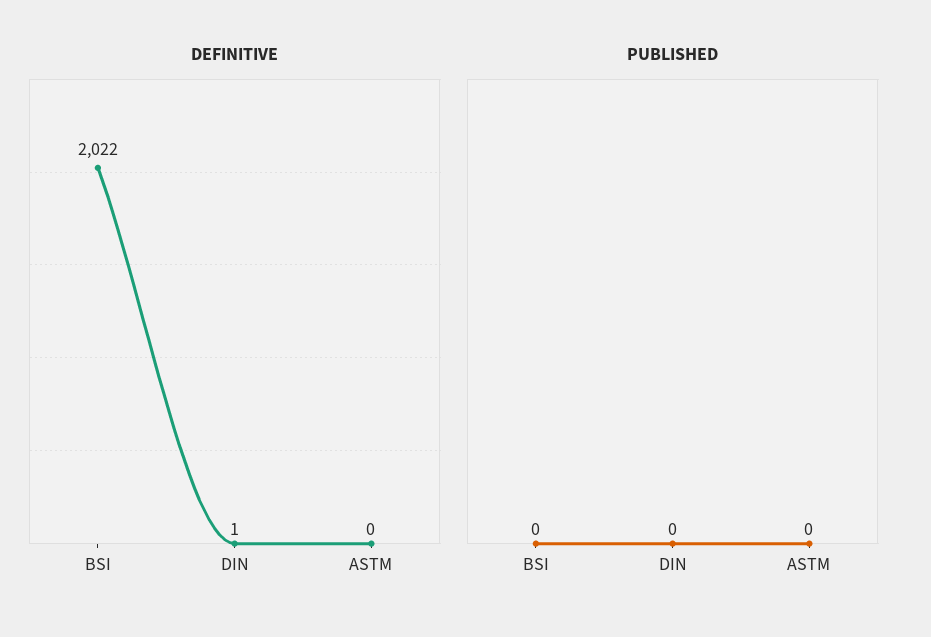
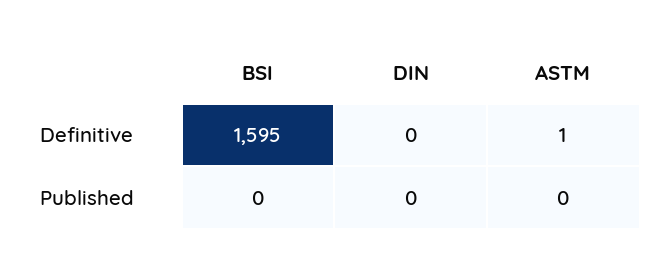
  {
    "DEFINITIVE": {
-     "BSI": 2022,
+     "BSI": 1595,
-     "DIN": 1,
+     "DIN": 0,
-     "ASTM": 0
+     "ASTM": 1
    },
    "PUBLISHED": {
      "BSI": 0,
      "DIN": 0,
      "ASTM": 0
    }
  }

